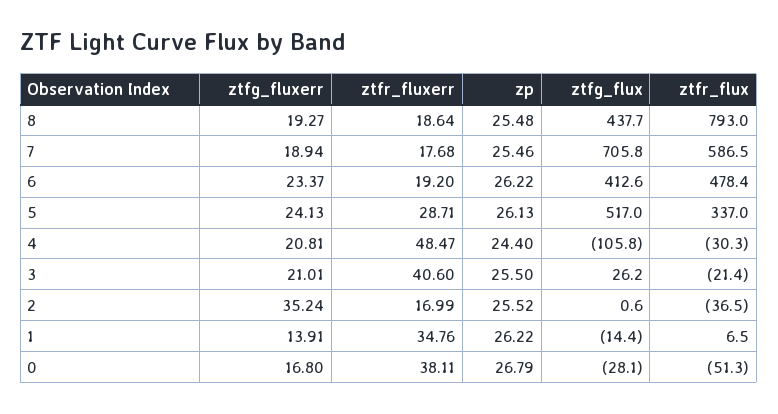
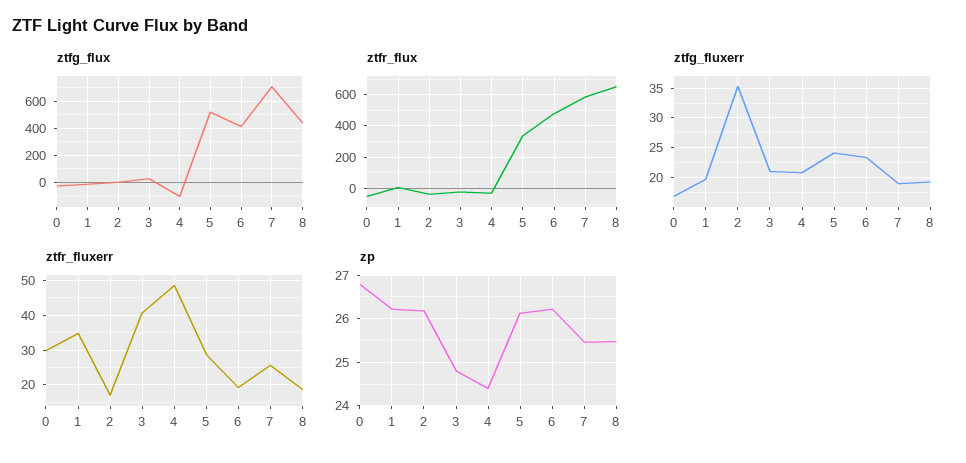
  {
    "ztfg_fluxerr": {
      "8": 19.27,
      "7": 18.94,
      "6": 23.37,
      "5": 24.13,
      "4": 20.81,
      "3": 21.01,
      "2": 35.24,
-     "1": 13.91,
+     "1": 20,
      "0": 16.8
    },
    "ztfr_fluxerr": {
      "8": 18.64,
-     "7": 17.68,
+     "7": 26,
      "6": 19.2,
      "5": 28.71,
      "4": 48.47,
      "3": 40.6,
      "2": 16.99,
      "1": 34.76,
-     "0": 38.11
+     "0": 30
    },
    "zp": {
      "8": 25.48,
      "7": 25.46,
      "6": 26.22,
      "5": 26.13,
      "4": 24.4,
-     "3": 25.5,
+     "3": 24.8,
-     "2": 25.52,
+     "2": 26.2,
      "1": 26.22,
      "0": 26.79
    },
    "ztfg_flux": {
      "8": 437.7,
      "7": 705.8,
      "6": 412.6,
      "5": 517,
      "4": -105.8,
      "3": 26.2,
      "2": 0.6,
      "1": -14.4,
      "0": -28.1
    },
    "ztfr_flux": {
-     "8": 793,
+     "8": 650,
      "7": 586.5,
      "6": 478.4,
      "5": 337,
      "4": -30.3,
      "3": -21.4,
      "2": -36.5,
      "1": 6.5,
      "0": -51.3
    }
  }

